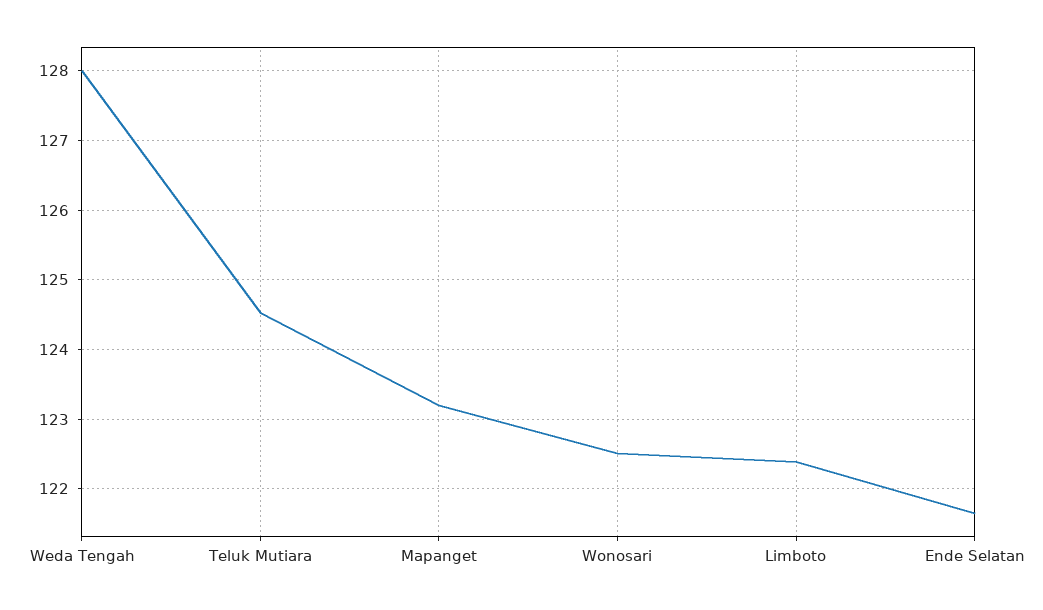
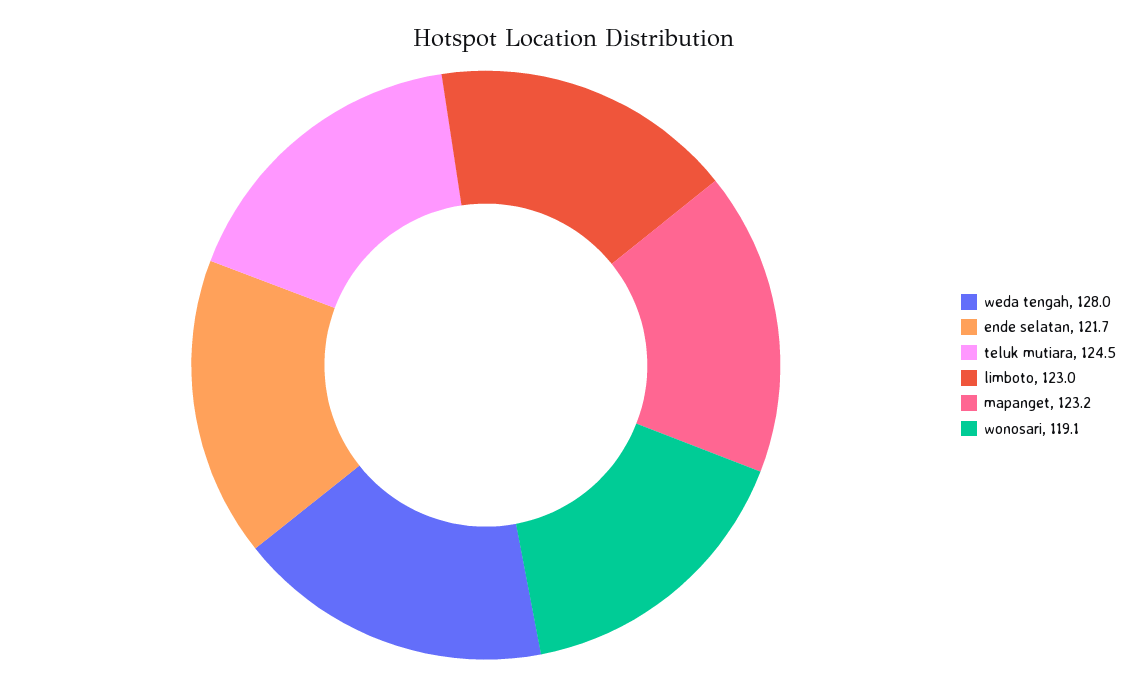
  {
    "Weda Tengah": 128,
    "Teluk Mutiara": 124.5,
    "Mapanget": 123.2,
-   "Wonosari": 122.5,
+   "Wonosari": 119.1,
-   "Limboto": 122.4,
+   "Limboto": 123,
    "Ende Selatan": 121.7
  }

